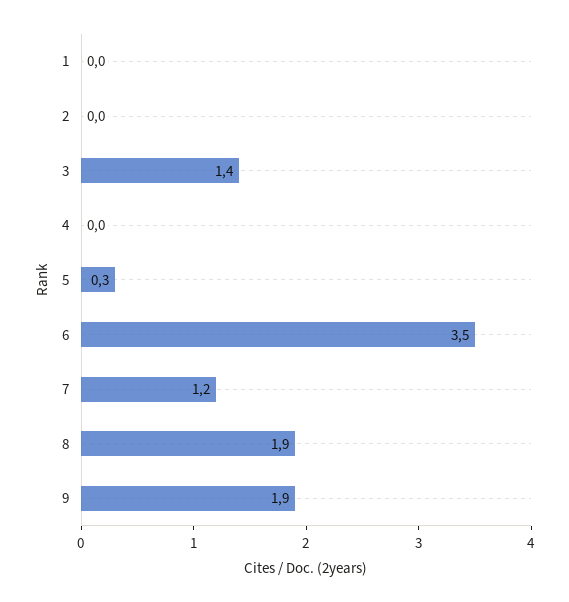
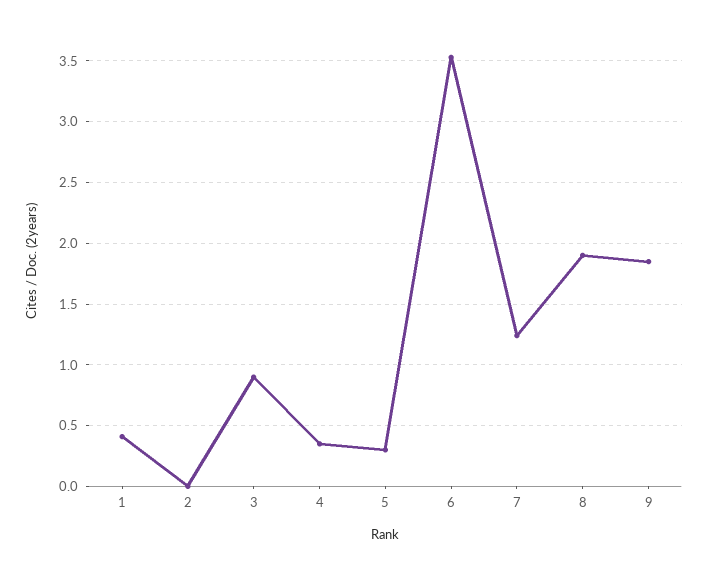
  {
-   "1": 0,
+   "1": 0.4,
    "2": 0,
-   "3": 1.4,
+   "3": 0.9,
-   "4": 0,
+   "4": 0.35,
    "5": 0.3,
    "6": 3.5,
    "7": 1.2,
    "8": 1.9,
    "9": 1.9
  }

